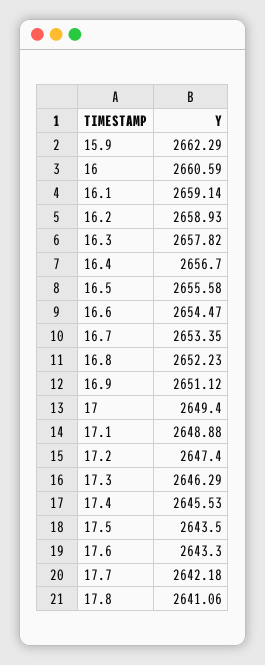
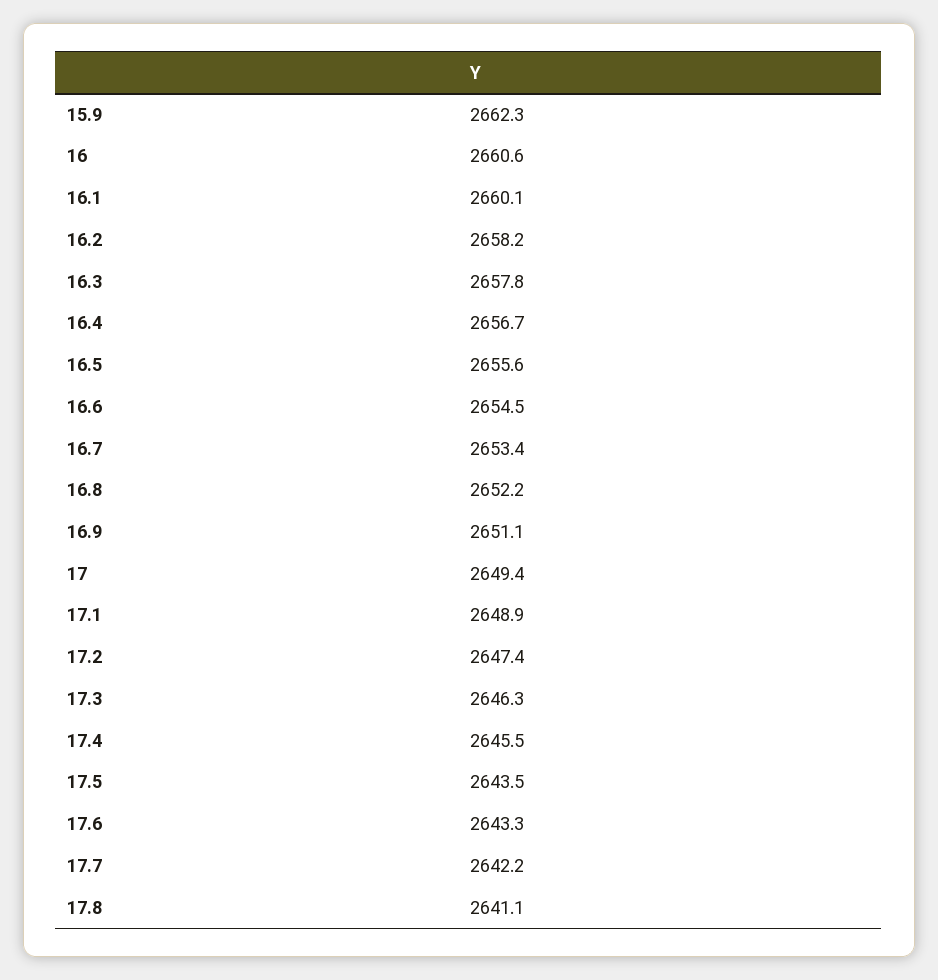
  {
    "15.9": 2662.29,
    "16": 2660.59,
-   "16.1": 2659.14,
+   "16.1": 2660.1,
-   "16.2": 2658.93,
+   "16.2": 2658.2,
    "16.3": 2657.82,
    "16.4": 2656.7,
    "16.5": 2655.58,
    "16.6": 2654.47,
    "16.7": 2653.35,
    "16.8": 2652.23,
    "16.9": 2651.12,
    "17": 2649.4,
    "17.1": 2648.88,
    "17.2": 2647.4,
    "17.3": 2646.29,
    "17.4": 2645.53,
    "17.5": 2643.5,
    "17.6": 2643.3,
    "17.7": 2642.18,
    "17.8": 2641.06
  }

